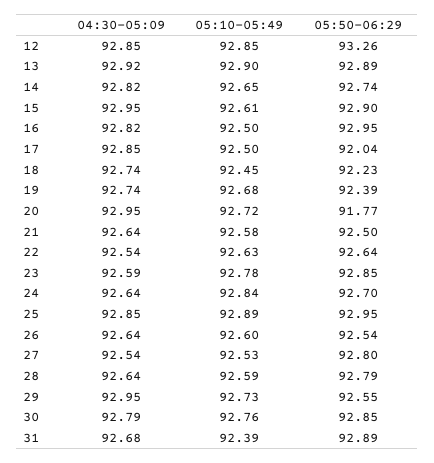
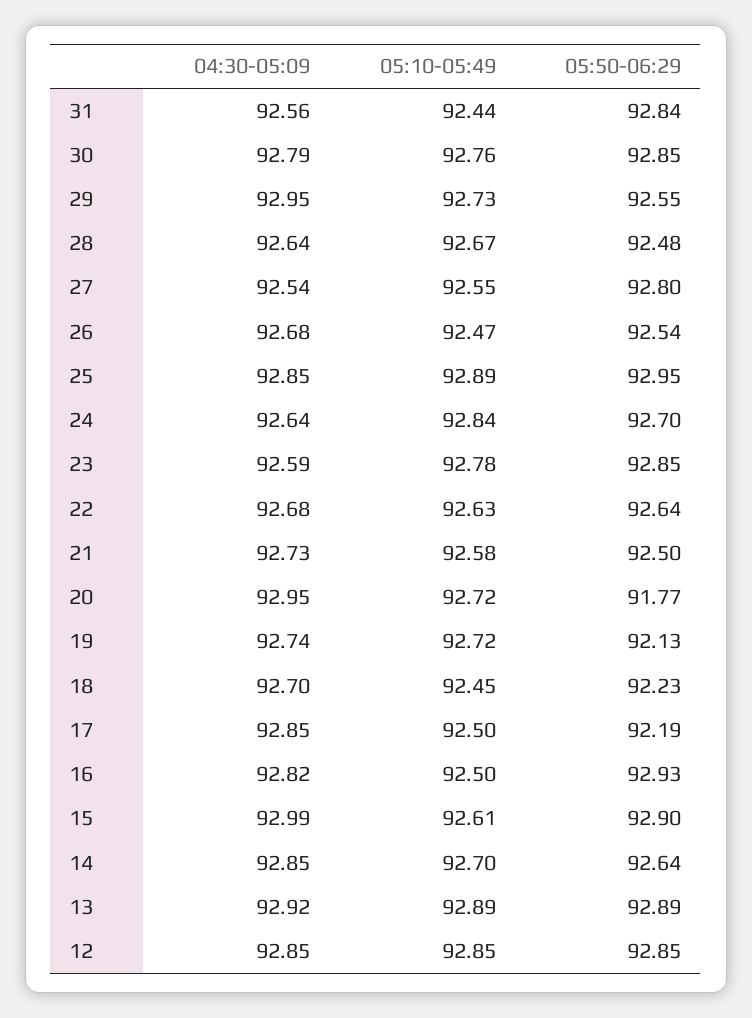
  {
    "04:30-05:09": {
      "12": 92.85,
      "13": 92.92,
-     "14": 92.82,
+     "14": 92.85,
-     "15": 92.95,
+     "15": 92.99,
      "16": 92.82,
      "17": 92.85,
-     "18": 92.74,
+     "18": 92.7,
      "19": 92.74,
      "20": 92.95,
-     "21": 92.64,
+     "21": 92.73,
-     "22": 92.54,
+     "22": 92.68,
      "23": 92.59,
      "24": 92.64,
      "25": 92.85,
-     "26": 92.64,
+     "26": 92.68,
      "27": 92.54,
      "28": 92.64,
      "29": 92.95,
      "30": 92.79,
-     "31": 92.68
+     "31": 92.56
    },
    "05:10-05:49": {
      "12": 92.85,
-     "13": 92.9,
+     "13": 92.89,
-     "14": 92.65,
+     "14": 92.7,
      "15": 92.61,
      "16": 92.5,
      "17": 92.5,
      "18": 92.45,
-     "19": 92.68,
+     "19": 92.72,
      "20": 92.72,
      "21": 92.58,
      "22": 92.63,
      "23": 92.78,
      "24": 92.84,
      "25": 92.89,
-     "26": 92.6,
+     "26": 92.47,
-     "27": 92.53,
+     "27": 92.55,
-     "28": 92.59,
+     "28": 92.67,
      "29": 92.73,
      "30": 92.76,
-     "31": 92.39
+     "31": 92.44
    },
    "05:50-06:29": {
-     "12": 93.26,
+     "12": 92.85,
      "13": 92.89,
-     "14": 92.74,
+     "14": 92.64,
      "15": 92.9,
-     "16": 92.95,
+     "16": 92.93,
-     "17": 92.04,
+     "17": 92.19,
      "18": 92.23,
-     "19": 92.39,
+     "19": 92.13,
      "20": 91.77,
      "21": 92.5,
      "22": 92.64,
      "23": 92.85,
      "24": 92.7,
      "25": 92.95,
      "26": 92.54,
      "27": 92.8,
-     "28": 92.79,
+     "28": 92.48,
      "29": 92.55,
      "30": 92.85,
-     "31": 92.89
+     "31": 92.84
    }
  }

